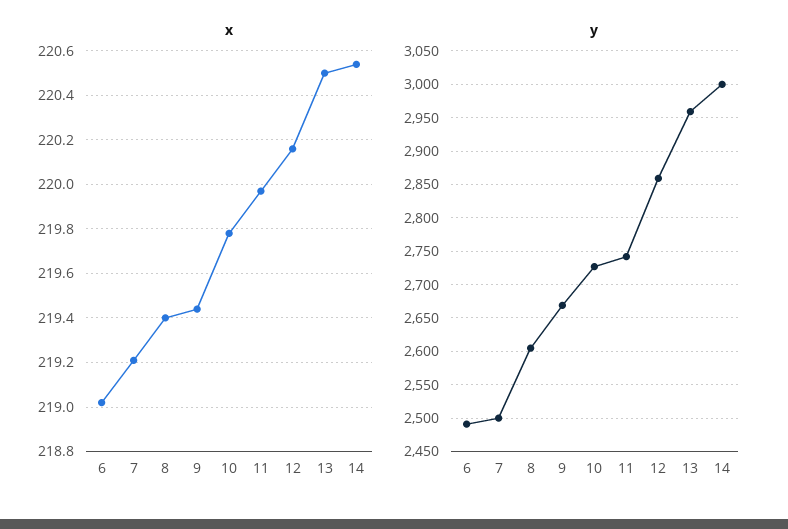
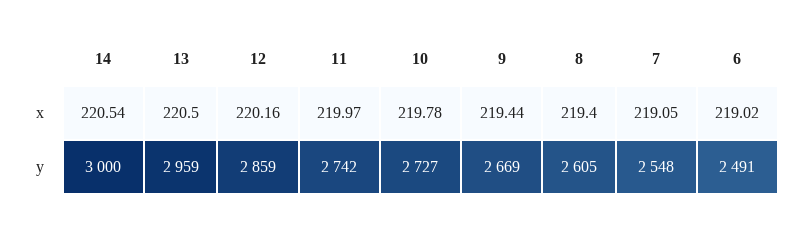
  {
    "x": {
      "6": 219.02,
-     "7": 219.2,
+     "7": 219.05,
      "8": 219.4,
      "9": 219.44,
      "10": 219.78,
      "11": 219.97,
      "12": 220.16,
      "13": 220.5,
      "14": 220.54
    },
    "y": {
      "6": 2491,
-     "7": 2500,
+     "7": 2548,
      "8": 2605,
      "9": 2669,
      "10": 2727,
      "11": 2742,
      "12": 2859,
      "13": 2959,
      "14": 3000
    }
  }

